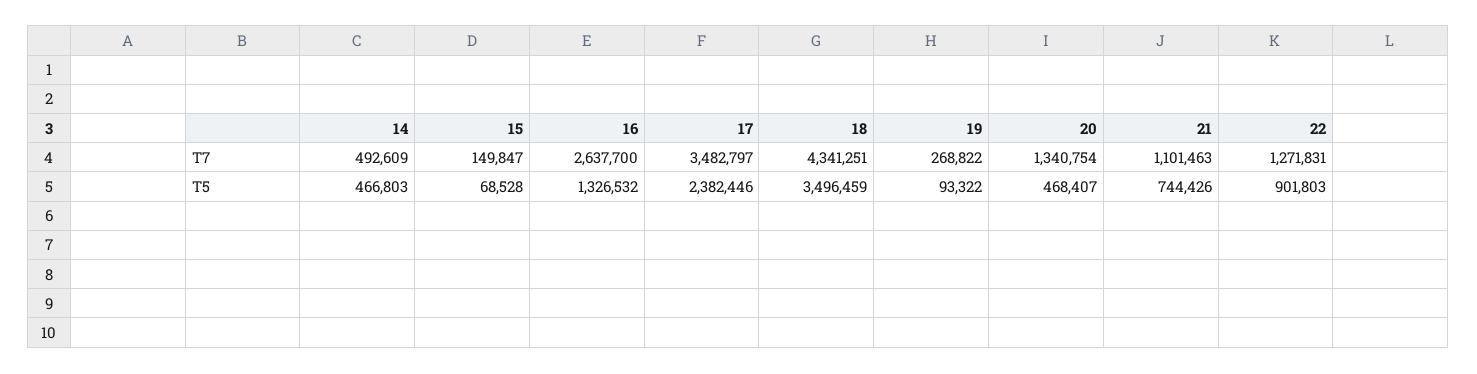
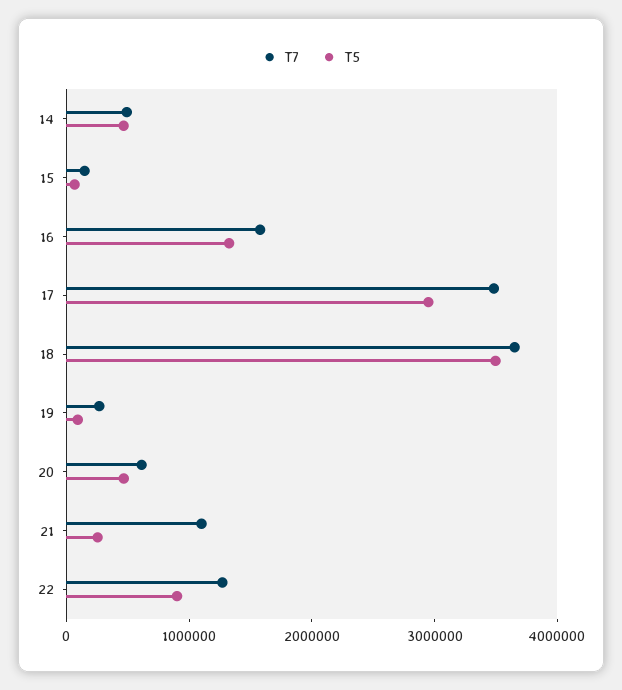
  {
    "T7": {
      "14": 492609,
      "15": 149847,
-     "16": 2637700,
+     "16": 1600000,
      "17": 3482797,
-     "18": 4341251,
+     "18": 3600000,
      "19": 268822,
-     "20": 1340754,
+     "20": 600000,
      "21": 1101463,
      "22": 1271831
    },
    "T5": {
      "14": 466803,
      "15": 68528,
      "16": 1326532,
-     "17": 2382446,
+     "17": 3000000,
      "18": 3496459,
      "19": 93322,
      "20": 468407,
-     "21": 744426,
+     "21": 200000,
      "22": 901803
    }
  }

